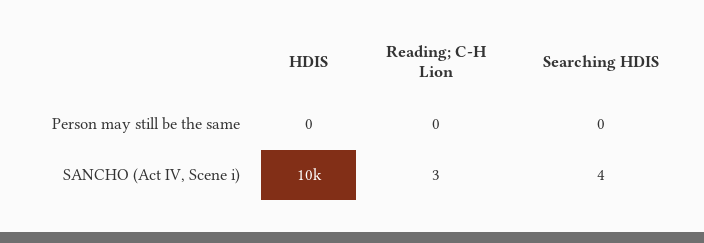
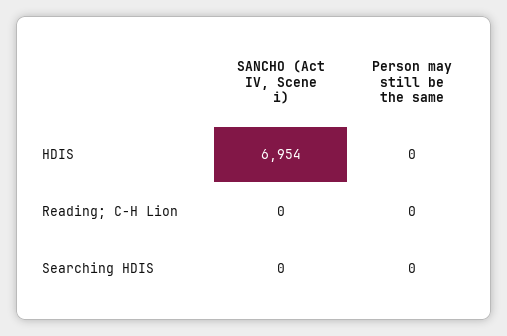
  {
    "HDIS": {
      "Person may still be the same": 0,
-     "SANCHO (Act IV, Scene i)": 10000
+     "SANCHO (Act IV, Scene i)": 6954
    },
    "Reading; C-H Lion": {
      "Person may still be the same": 0,
-     "SANCHO (Act IV, Scene i)": 3
+     "SANCHO (Act IV, Scene i)": 0
    },
    "Searching HDIS": {
      "Person may still be the same": 0,
-     "SANCHO (Act IV, Scene i)": 4
+     "SANCHO (Act IV, Scene i)": 0
    }
  }

